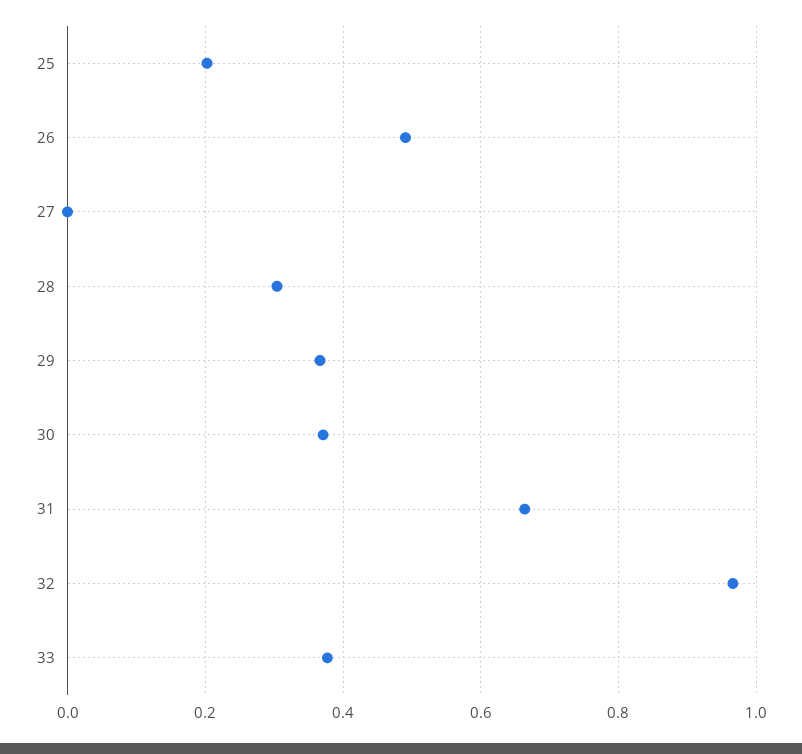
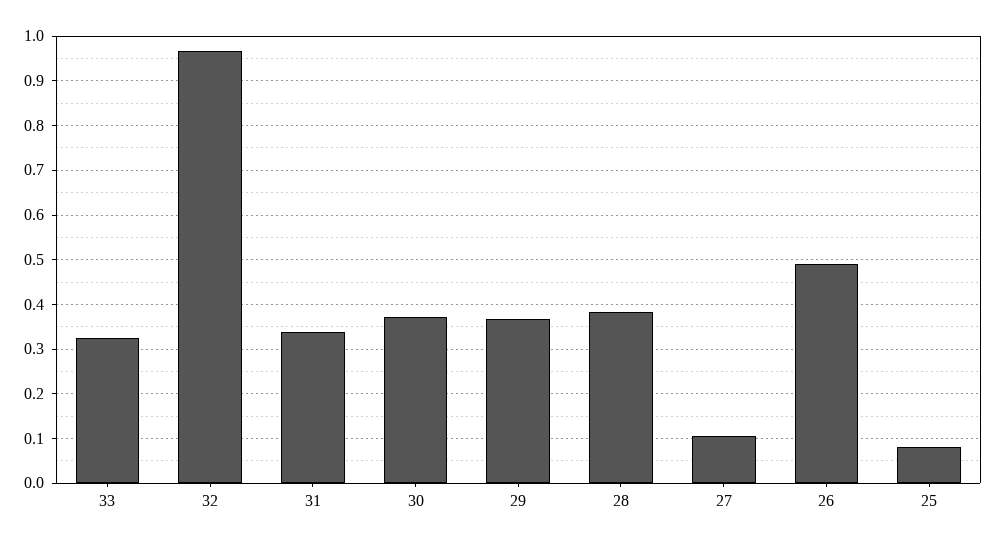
  {
-   "25": 0.2,
+   "25": 0.08,
    "26": 0.5,
-   "27": 0,
+   "27": 0.1,
-   "28": 0.3,
+   "28": 0.38,
    "29": 0.36,
    "30": 0.38,
-   "31": 0.66,
+   "31": 0.34,
    "32": 0.96,
-   "33": 0.38
+   "33": 0.32
  }

